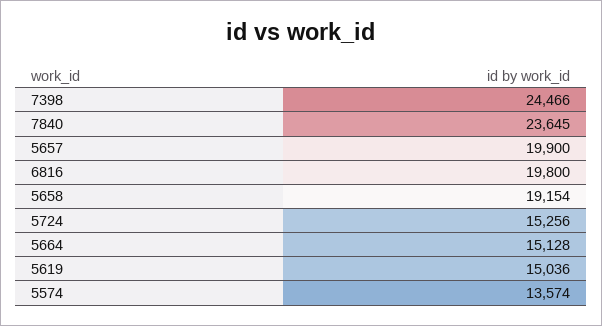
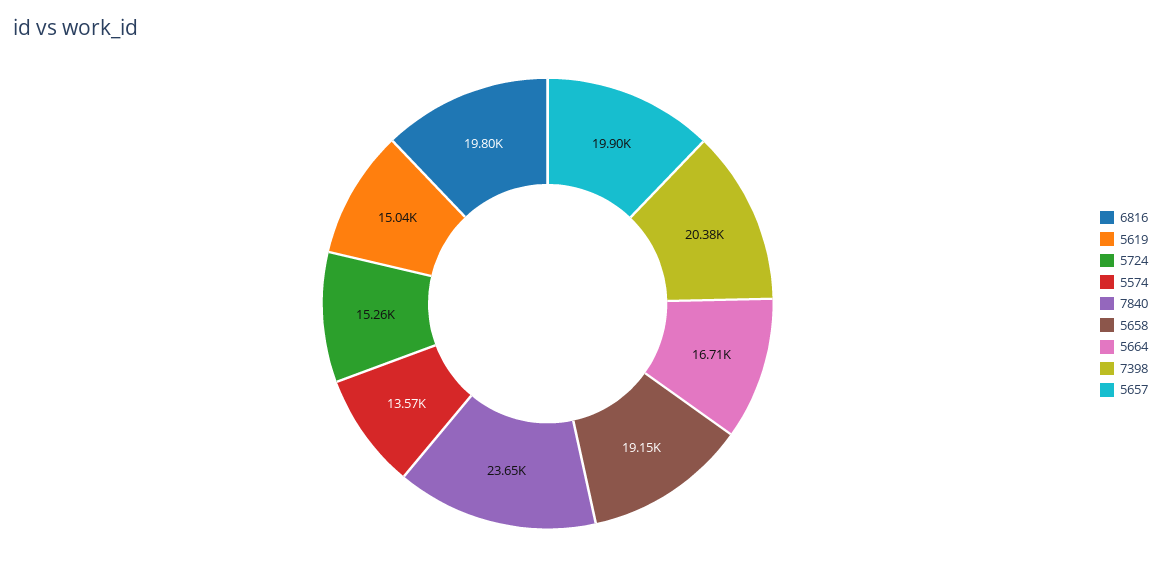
  {
-   "7398": 24466,
+   "7398": 20380,
    "7840": 23645,
    "5657": 19900,
    "6816": 19800,
    "5658": 19154,
    "5724": 15256,
-   "5664": 15128,
+   "5664": 16710,
    "5619": 15036,
    "5574": 13574
  }

